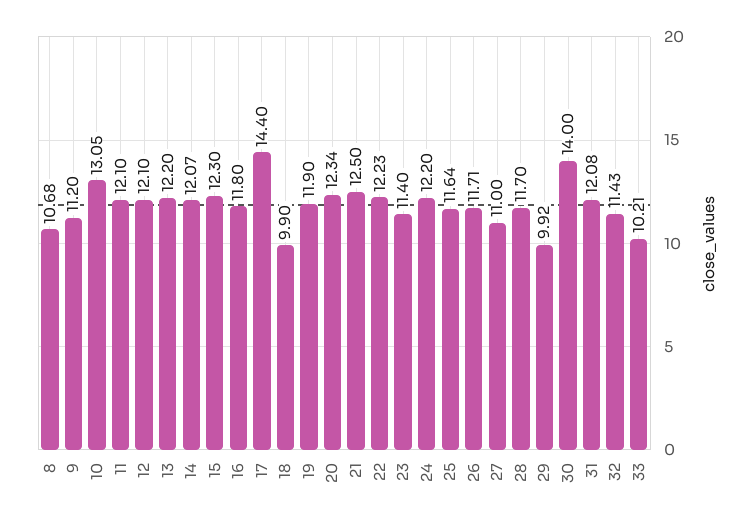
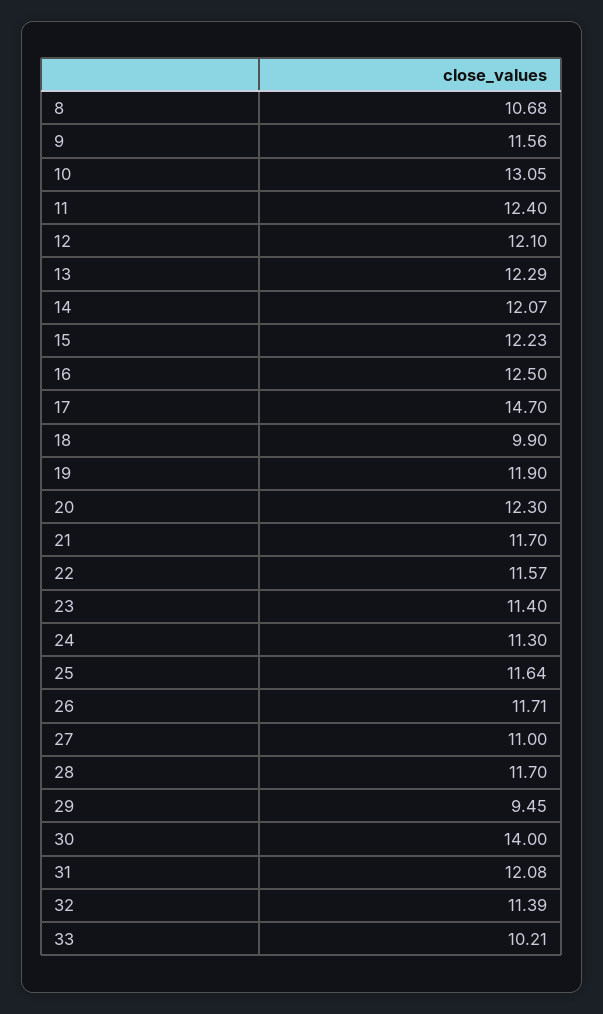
  {
    "8": 10.68,
-   "9": 11.2,
+   "9": 11.56,
    "10": 13.05,
-   "11": 12.1,
+   "11": 12.4,
    "12": 12.1,
-   "13": 12.2,
+   "13": 12.29,
    "14": 12.07,
-   "15": 12.3,
+   "15": 12.23,
-   "16": 11.8,
+   "16": 12.5,
-   "17": 14.4,
+   "17": 14.7,
    "18": 9.9,
    "19": 11.9,
-   "20": 12.34,
+   "20": 12.3,
-   "21": 12.5,
+   "21": 11.7,
-   "22": 12.23,
+   "22": 11.57,
    "23": 11.4,
-   "24": 12.2,
+   "24": 11.3,
    "25": 11.64,
    "26": 11.71,
    "27": 11,
    "28": 11.7,
-   "29": 9.92,
+   "29": 9.45,
    "30": 14,
    "31": 12.08,
-   "32": 11.43,
+   "32": 11.39,
    "33": 10.21
  }

